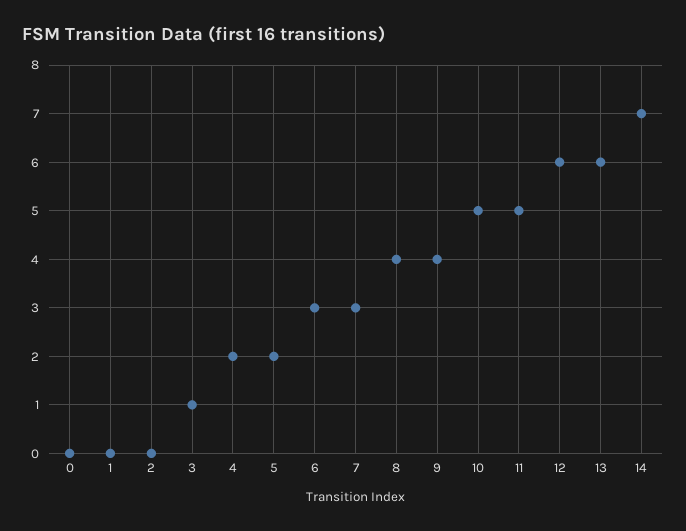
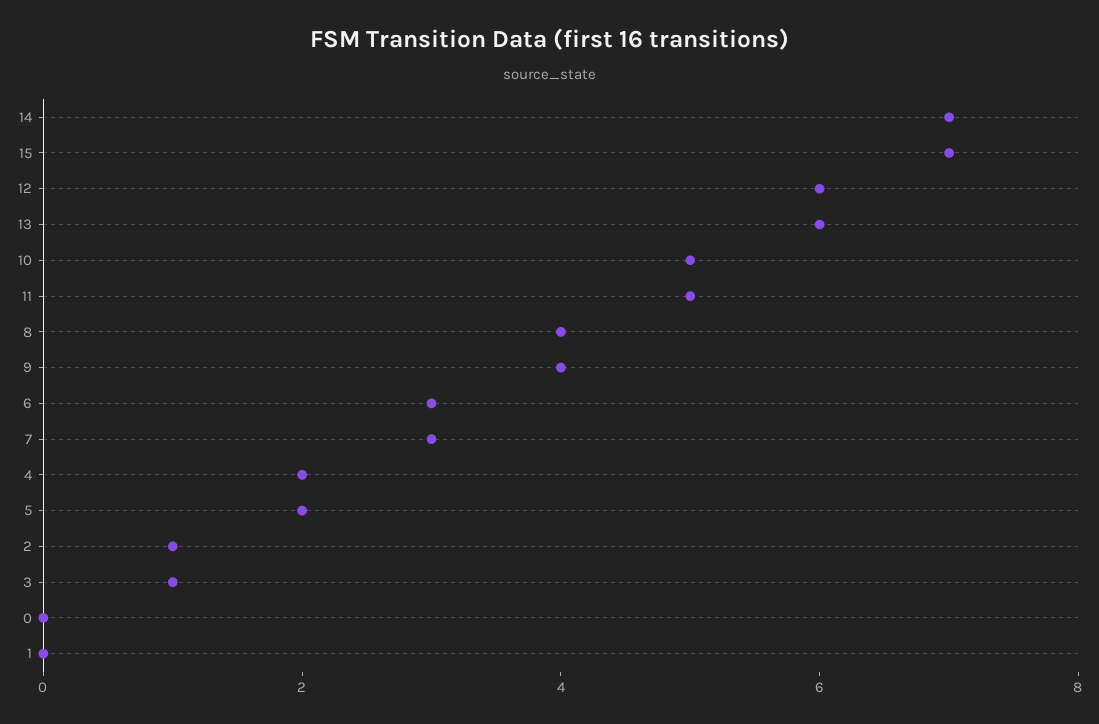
  {
    "0": 0,
    "1": 0,
-   "2": 0,
+   "2": 1,
    "3": 1,
    "4": 2,
    "5": 2,
    "6": 3,
    "7": 3,
    "8": 4,
    "9": 4,
    "10": 5,
    "11": 5,
    "12": 6,
    "13": 6,
-   "14": 7
+   "14": 7,
+   "15": 7
  }

